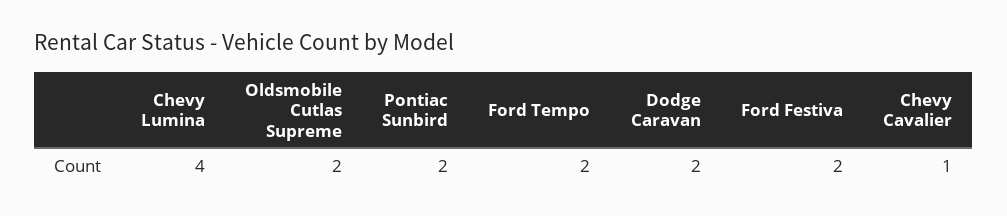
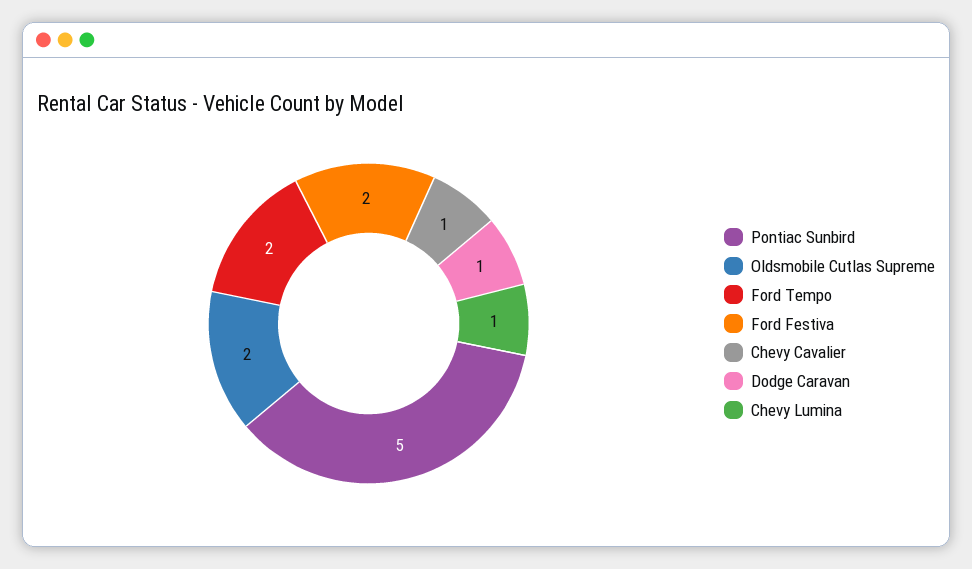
  {
-   "Chevy Lumina": 4,
+   "Chevy Lumina": 1,
    "Oldsmobile Cutlas Supreme": 2,
-   "Pontiac Sunbird": 2,
+   "Pontiac Sunbird": 5,
    "Ford Tempo": 2,
-   "Dodge Caravan": 2,
+   "Dodge Caravan": 1,
    "Ford Festiva": 2,
    "Chevy Cavalier": 1
  }

